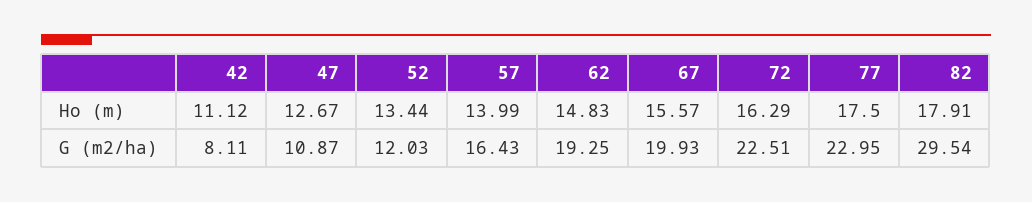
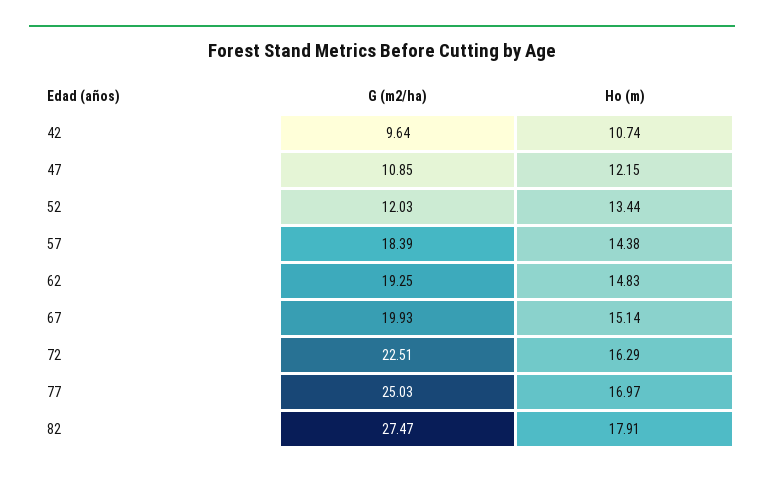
  {
    "42": {
-     "Ho (m)": 11.12,
+     "Ho (m)": 10.74,
-     "G (m2/ha)": 8.11
+     "G (m2/ha)": 9.64
    },
    "47": {
-     "Ho (m)": 12.67,
+     "Ho (m)": 12.15,
-     "G (m2/ha)": 10.87
+     "G (m2/ha)": 10.85
    },
    "52": {
      "Ho (m)": 13.44,
      "G (m2/ha)": 12.03
    },
    "57": {
-     "Ho (m)": 13.99,
+     "Ho (m)": 14.38,
-     "G (m2/ha)": 16.43
+     "G (m2/ha)": 18.39
    },
    "62": {
      "Ho (m)": 14.83,
      "G (m2/ha)": 19.25
    },
    "67": {
-     "Ho (m)": 15.57,
+     "Ho (m)": 15.14,
      "G (m2/ha)": 19.93
    },
    "72": {
      "Ho (m)": 16.29,
      "G (m2/ha)": 22.51
    },
    "77": {
-     "Ho (m)": 17.5,
+     "Ho (m)": 16.97,
-     "G (m2/ha)": 22.95
+     "G (m2/ha)": 25.03
    },
    "82": {
      "Ho (m)": 17.91,
-     "G (m2/ha)": 29.54
+     "G (m2/ha)": 27.47
    }
  }

